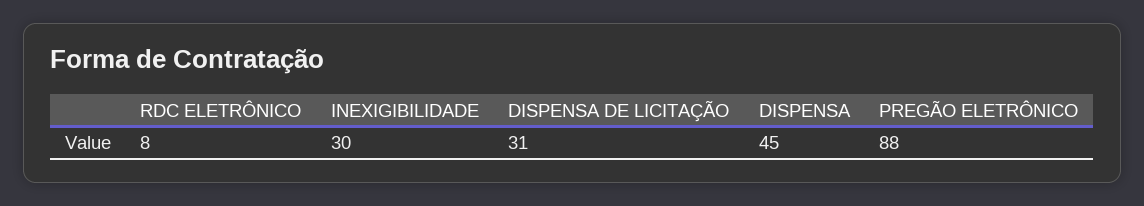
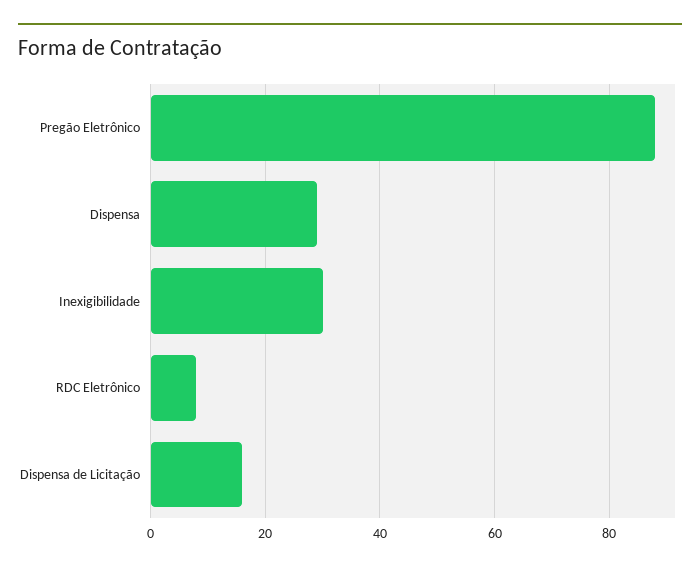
  {
    "RDC ELETRÔNICO": 8,
    "INEXIGIBILIDADE": 30,
-   "DISPENSA DE LICITAÇÃO": 31,
+   "DISPENSA DE LICITAÇÃO": 15,
-   "DISPENSA": 45,
+   "DISPENSA": 30,
    "PREGÃO ELETRÔNICO": 88
  }

